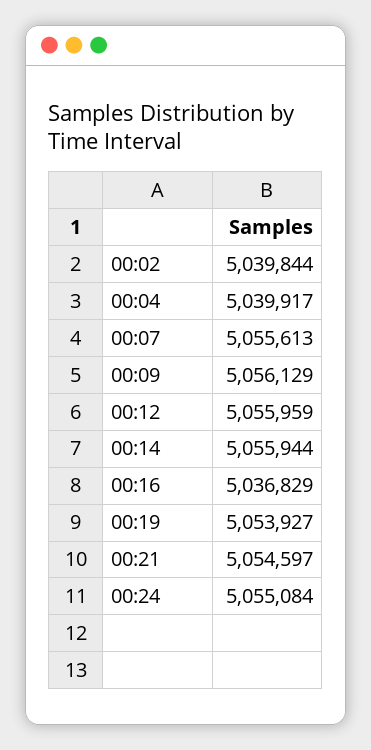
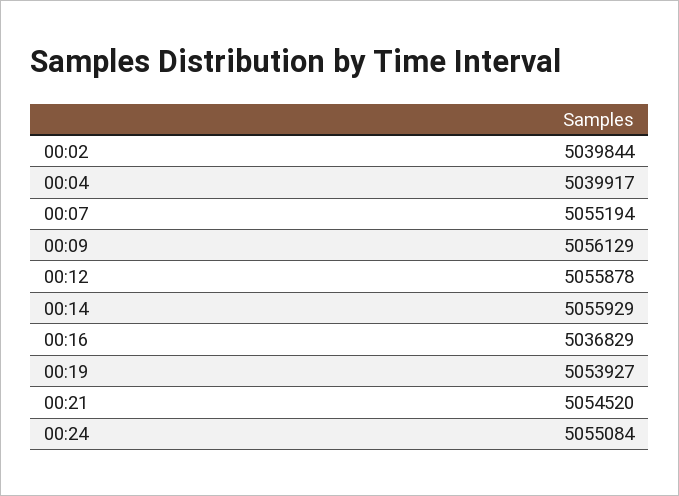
  {
    "00:02": 5039844,
    "00:04": 5039917,
-   "00:07": 5055613,
+   "00:07": 5055194,
    "00:09": 5056129,
-   "00:12": 5055959,
+   "00:12": 5055878,
-   "00:14": 5055944,
+   "00:14": 5055929,
    "00:16": 5036829,
    "00:19": 5053927,
-   "00:21": 5054597,
+   "00:21": 5054520,
    "00:24": 5055084
  }

